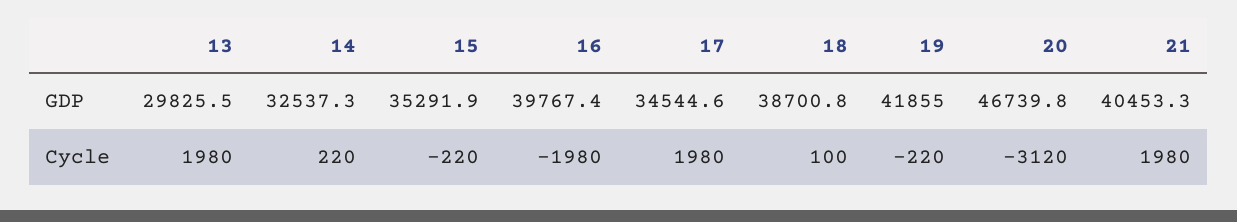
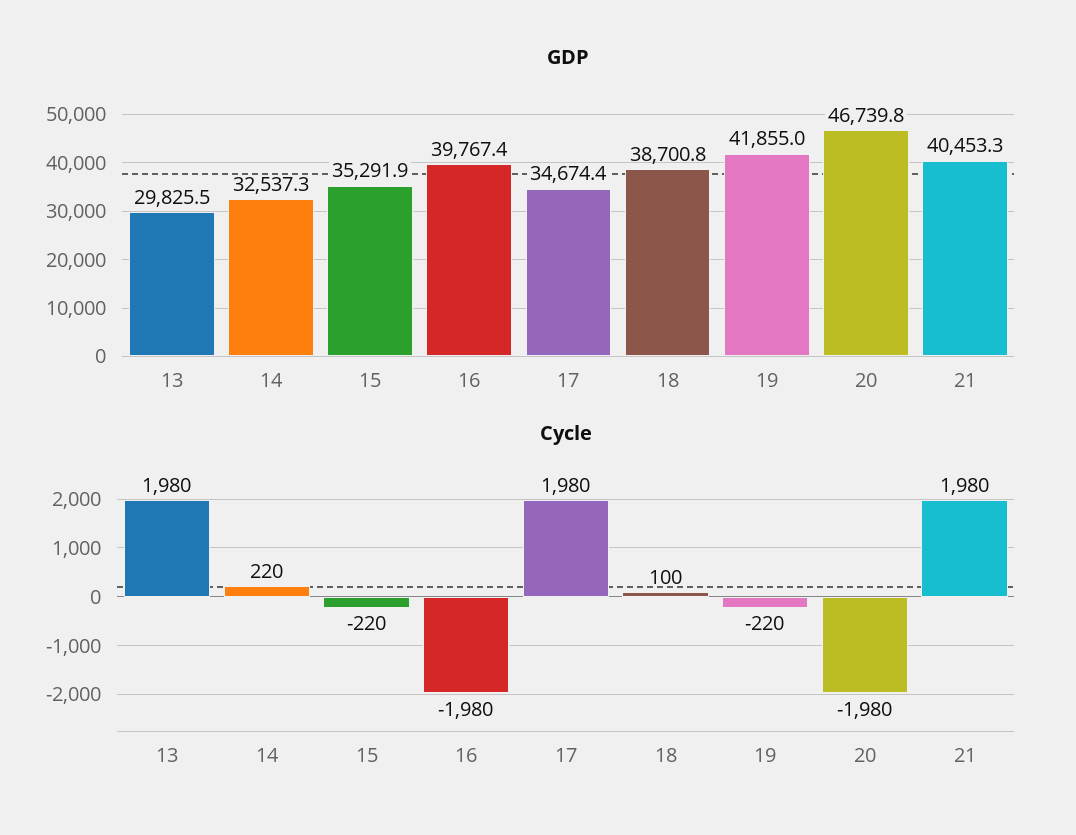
  {
    "GDP": {
      "13": 29825.5,
      "14": 32537.3,
      "15": 35291.9,
      "16": 39767.4,
-     "17": 34544.6,
+     "17": 34674.4,
      "18": 38700.8,
      "19": 41855,
      "20": 46739.8,
      "21": 40453.3
    },
    "Cycle": {
      "13": 1980,
      "14": 220,
      "15": -220,
      "16": -1980,
      "17": 1980,
      "18": 100,
      "19": -220,
-     "20": -3120,
+     "20": -1980,
      "21": 1980
    }
  }

